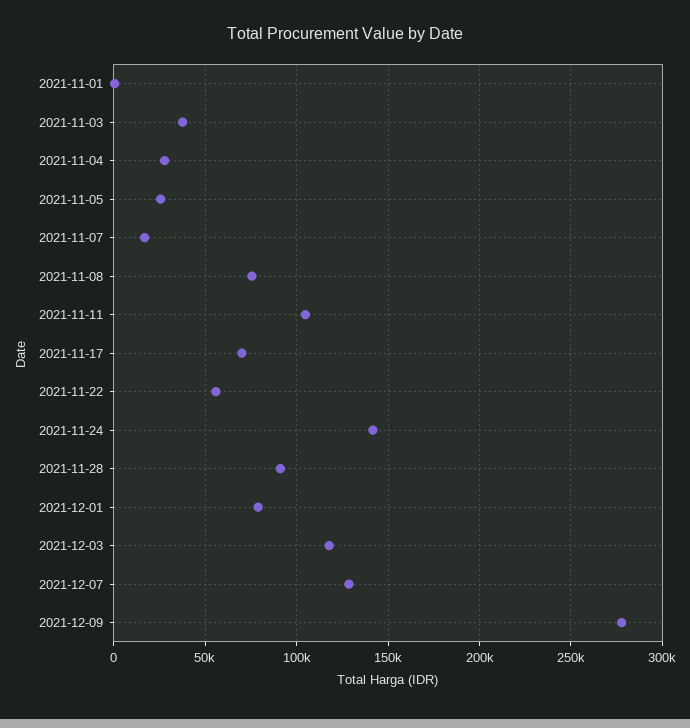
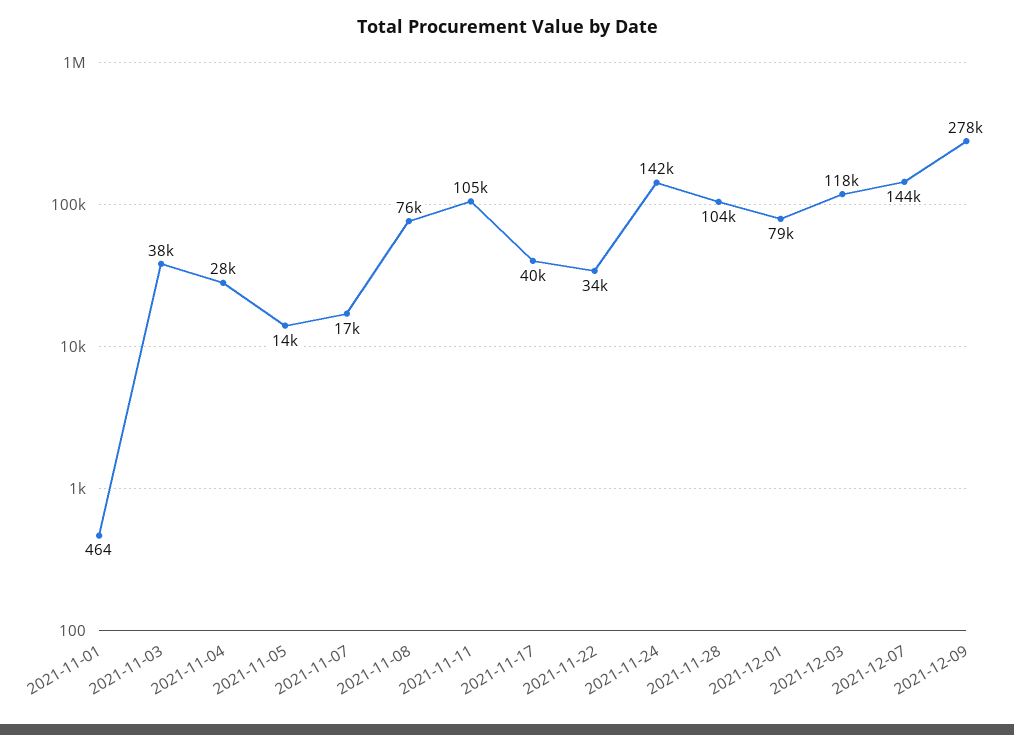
  {
    "2021-11-01": 464,
    "2021-11-03": 38000,
    "2021-11-04": 28000,
-   "2021-11-05": 25000,
+   "2021-11-05": 14000,
    "2021-11-07": 17000,
    "2021-11-08": 76000,
    "2021-11-11": 105000,
-   "2021-11-17": 70000,
+   "2021-11-17": 40000,
-   "2021-11-22": 55000,
+   "2021-11-22": 34000,
    "2021-11-24": 142000,
-   "2021-11-28": 90000,
+   "2021-11-28": 104000,
    "2021-12-01": 79000,
    "2021-12-03": 118000,
-   "2021-12-07": 130000,
+   "2021-12-07": 144000,
    "2021-12-09": 278000
  }

